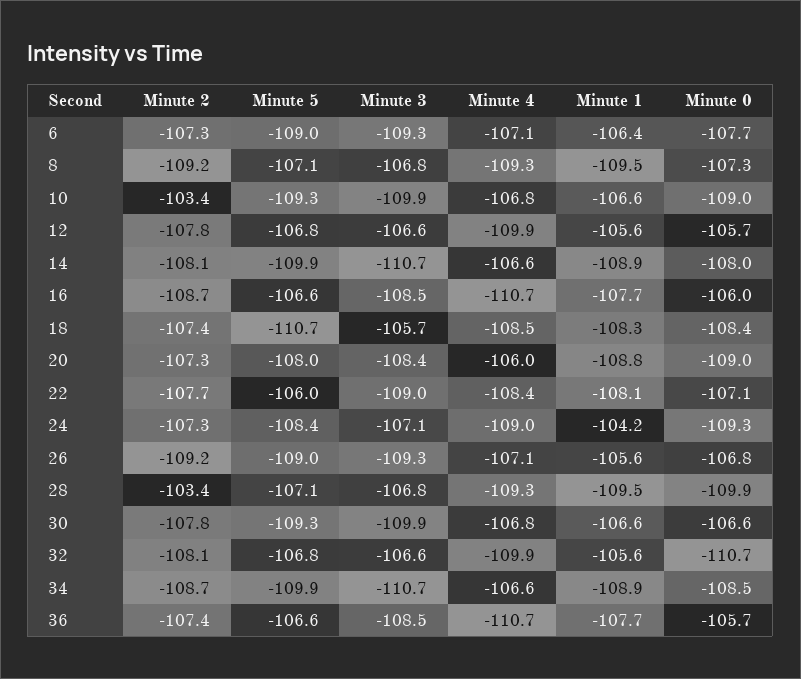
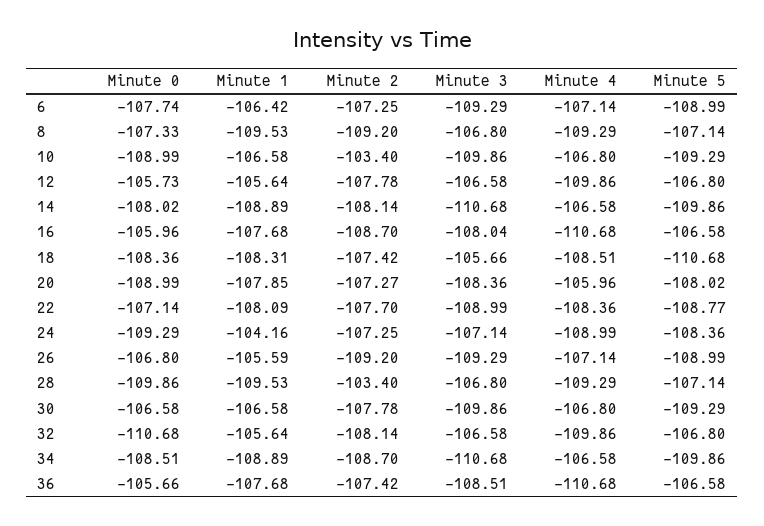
  {
    "Minute 2": {
      "6": -107.25,
      "8": -109.2,
      "10": -103.4,
      "12": -107.78,
      "14": -108.14,
      "16": -108.7,
      "18": -107.42,
      "20": -107.27,
      "22": -107.7,
      "24": -107.25,
      "26": -109.2,
      "28": -103.4,
      "30": -107.78,
      "32": -108.14,
      "34": -108.7,
      "36": -107.42
    },
    "Minute 5": {
      "6": -108.99,
      "8": -107.14,
      "10": -109.29,
      "12": -106.8,
      "14": -109.86,
      "16": -106.58,
      "18": -110.68,
      "20": -108.02,
-     "22": -106,
+     "22": -108.77,
      "24": -108.36,
      "26": -108.99,
      "28": -107.14,
      "30": -109.29,
      "32": -106.8,
      "34": -109.86,
      "36": -106.58
    },
    "Minute 3": {
      "6": -109.29,
      "8": -106.8,
      "10": -109.86,
      "12": -106.58,
      "14": -110.68,
-     "16": -108.5,
+     "16": -108.04,
      "18": -105.66,
      "20": -108.36,
      "22": -108.99,
      "24": -107.14,
      "26": -109.29,
      "28": -106.8,
      "30": -109.86,
      "32": -106.58,
      "34": -110.68,
      "36": -108.51
    },
    "Minute 4": {
      "6": -107.14,
      "8": -109.29,
      "10": -106.8,
      "12": -109.86,
      "14": -106.58,
      "16": -110.68,
      "18": -108.51,
      "20": -105.96,
      "22": -108.36,
      "24": -108.99,
      "26": -107.14,
      "28": -109.29,
      "30": -106.8,
      "32": -109.86,
      "34": -106.58,
      "36": -110.68
    },
    "Minute 1": {
      "6": -106.42,
      "8": -109.53,
      "10": -106.58,
      "12": -105.64,
      "14": -108.89,
      "16": -107.68,
      "18": -108.31,
-     "20": -108.8,
+     "20": -107.85,
      "22": -108.09,
      "24": -104.16,
      "26": -105.59,
      "28": -109.53,
      "30": -106.58,
      "32": -105.64,
      "34": -108.89,
      "36": -107.68
    },
    "Minute 0": {
      "6": -107.74,
      "8": -107.33,
      "10": -108.99,
      "12": -105.73,
      "14": -108.02,
      "16": -105.96,
      "18": -108.36,
      "20": -108.99,
      "22": -107.14,
      "24": -109.29,
      "26": -106.8,
      "28": -109.86,
      "30": -106.58,
      "32": -110.68,
      "34": -108.51,
      "36": -105.66
    }
  }

